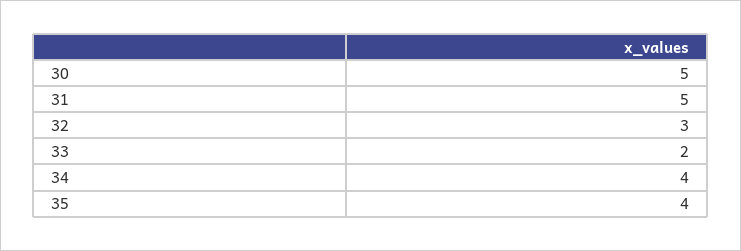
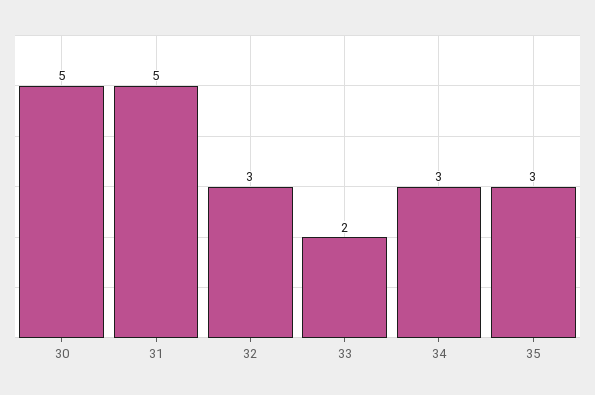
  {
    "30": 5,
    "31": 5,
    "32": 3,
    "33": 2,
-   "34": 4,
+   "34": 3,
-   "35": 4
+   "35": 3
  }

